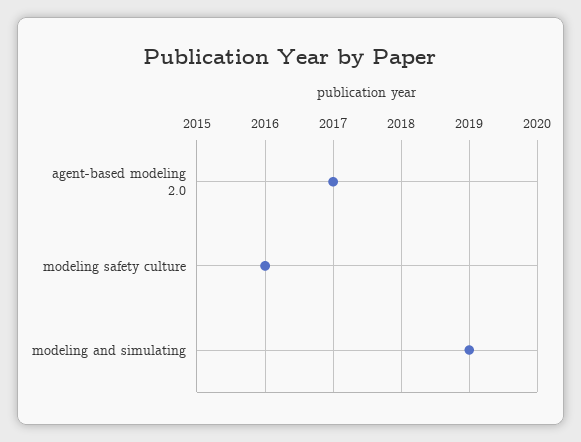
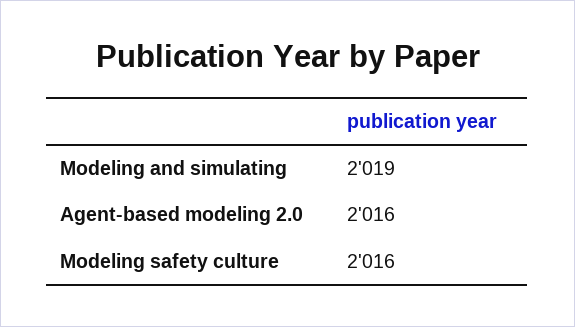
  {
-   "agent-based modeling 2.0": 2017,
+   "agent-based modeling 2.0": 2016,
    "modeling safety culture": 2016,
    "modeling and simulating": 2019
  }

